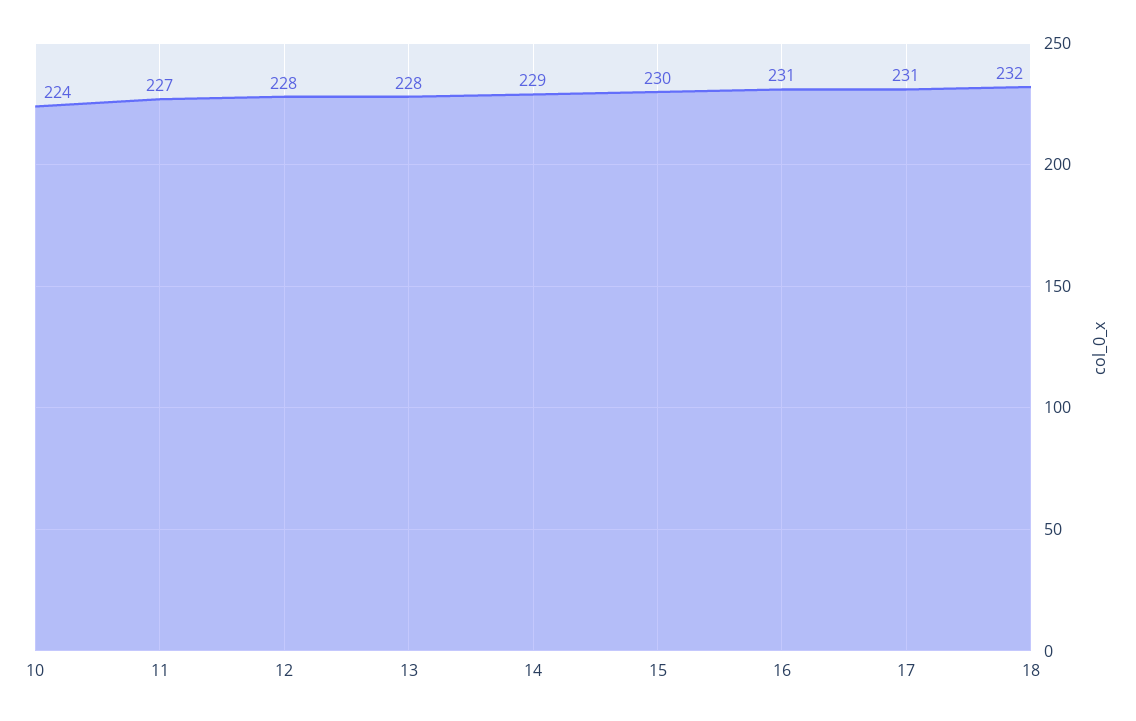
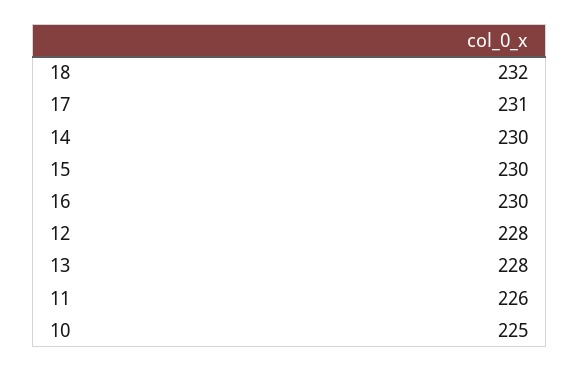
  {
-   "10": 224,
+   "10": 225,
-   "11": 227,
+   "11": 226,
    "12": 228,
    "13": 228,
-   "14": 229,
+   "14": 230,
    "15": 230,
-   "16": 231,
+   "16": 230,
    "17": 231,
    "18": 232
  }

